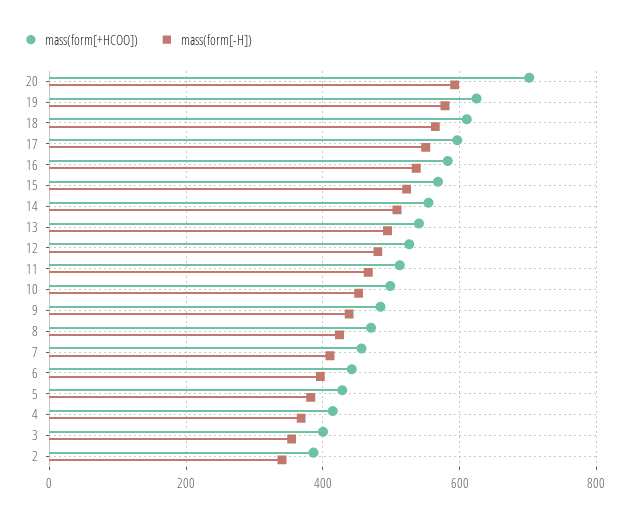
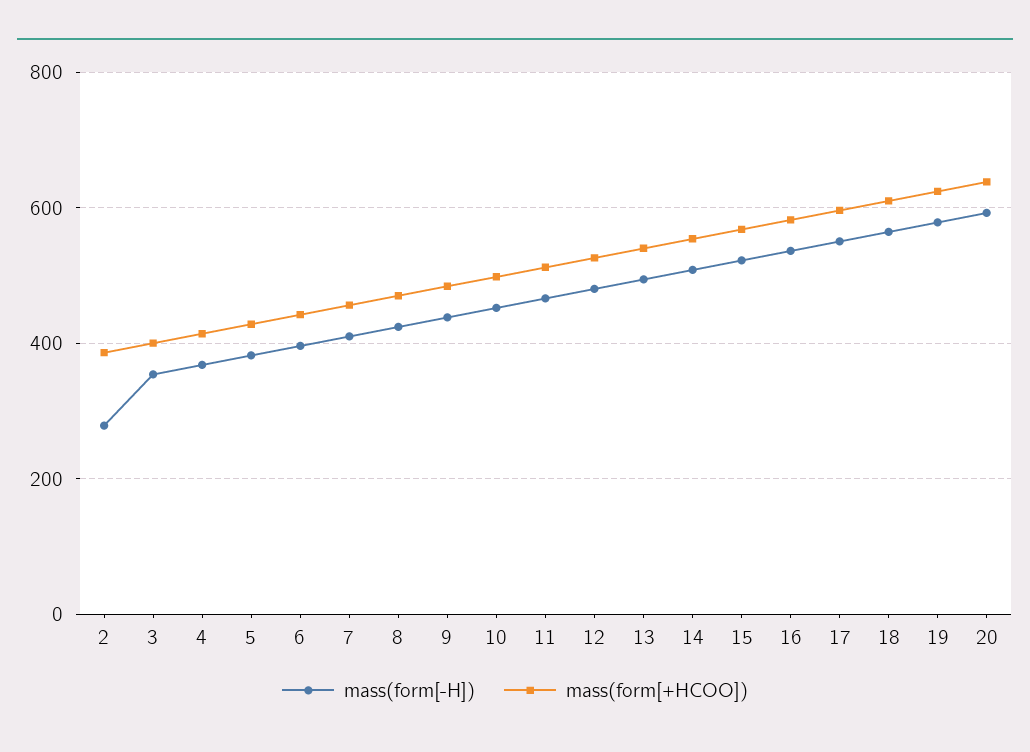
  {
    "mass(form[+HCOO])": {
-     "20": 700,
+     "20": 640,
      "19": 620,
      "18": 620,
      "17": 600,
      "16": 580,
      "15": 560,
      "14": 560,
      "13": 540,
      "12": 520,
      "11": 520,
      "10": 500,
      "9": 480,
      "8": 480,
      "7": 460,
      "6": 440,
      "5": 420,
      "4": 420,
      "3": 400,
      "2": 380
    },
    "mass(form[-H])": {
      "20": 600,
      "19": 580,
      "18": 560,
      "17": 560,
      "16": 540,
      "15": 520,
      "14": 500,
      "13": 500,
      "12": 480,
      "11": 460,
      "10": 460,
      "9": 440,
      "8": 420,
      "7": 420,
      "6": 400,
      "5": 380,
      "4": 360,
      "3": 360,
-     "2": 340
+     "2": 280
    }
  }

